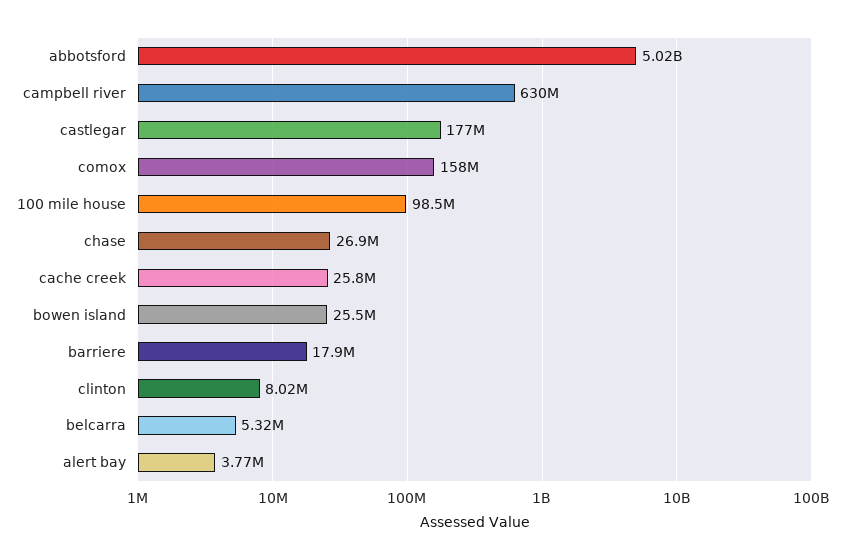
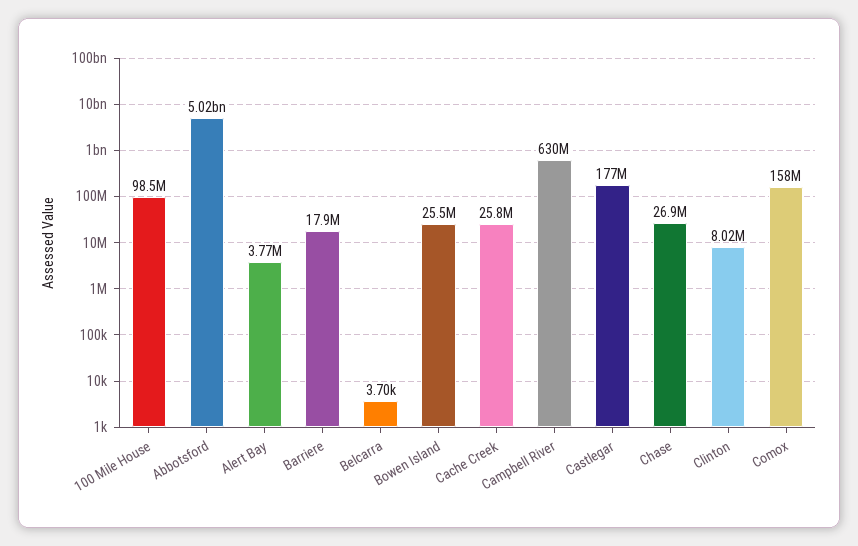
  {
    "abbotsford": 5020000000,
    "campbell river": 630000000,
    "castlegar": 177000000,
    "comox": 158000000,
    "100 mile house": 98500000,
    "chase": 26900000,
    "cache creek": 25800000,
    "bowen island": 25500000,
    "barriere": 17900000,
    "clinton": 8020000,
-   "belcarra": 5320000,
+   "belcarra": 3700,
    "alert bay": 3770000
  }

